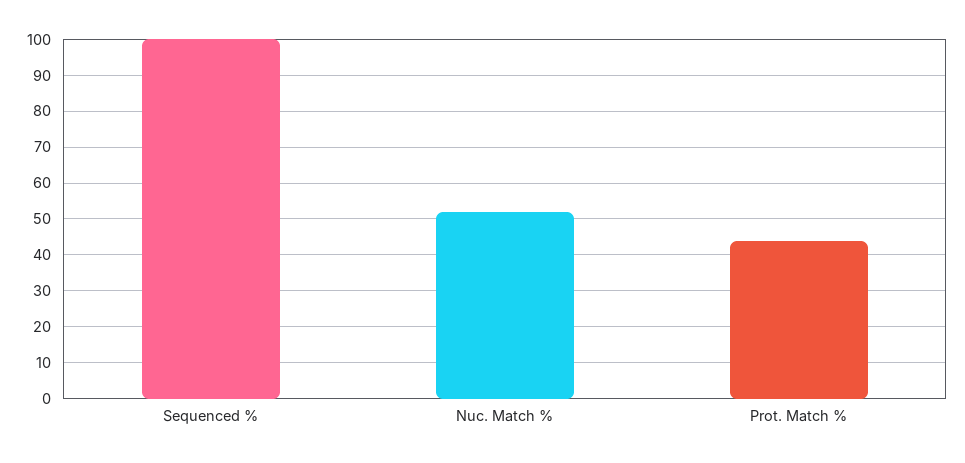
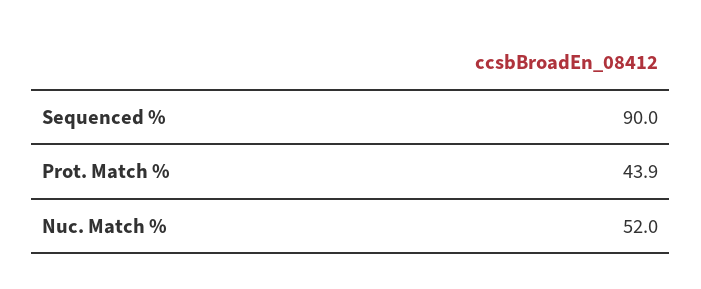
  {
-   "Sequenced %": 100,
+   "Sequenced %": 90,
    "Nuc. Match %": 52,
    "Prot. Match %": 43.9
  }

